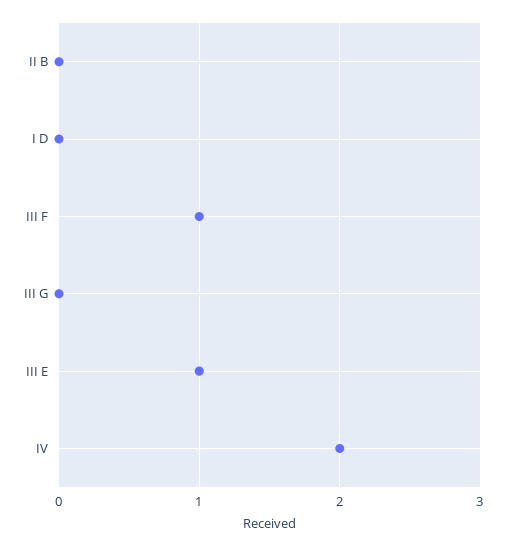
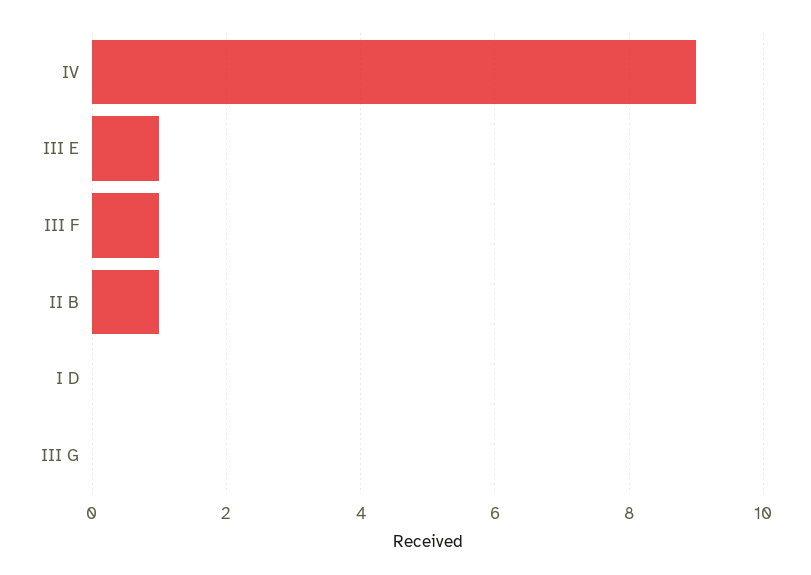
  {
-   "II B": 0,
+   "II B": 1,
    "I D": 0,
    "III F": 1,
    "III G": 0,
    "III E": 1,
-   "IV": 2
+   "IV": 9
  }

